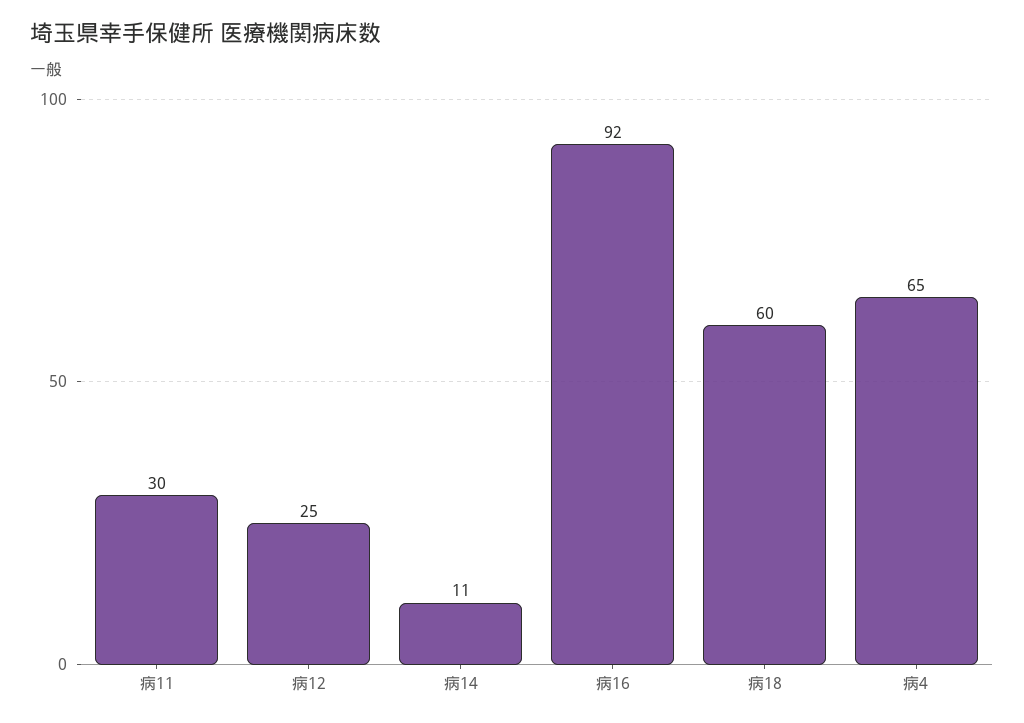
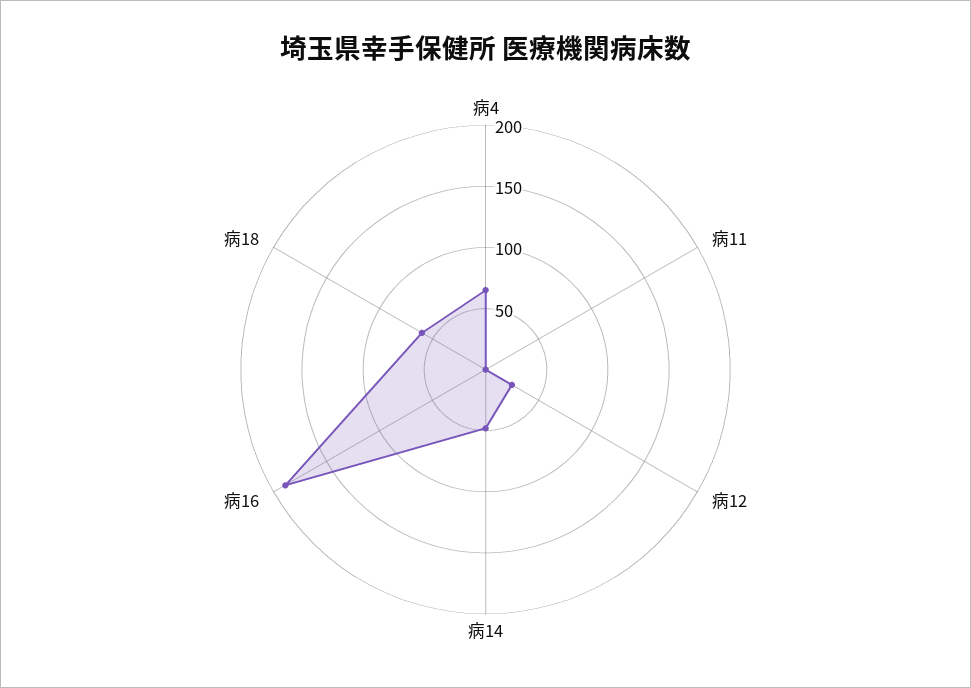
  {
-   "病11": 30,
+   "病11": 0,
    "病12": 25,
-   "病14": 11,
+   "病14": 50,
-   "病16": 92,
+   "病16": 190,
    "病18": 60,
    "病4": 65
  }

